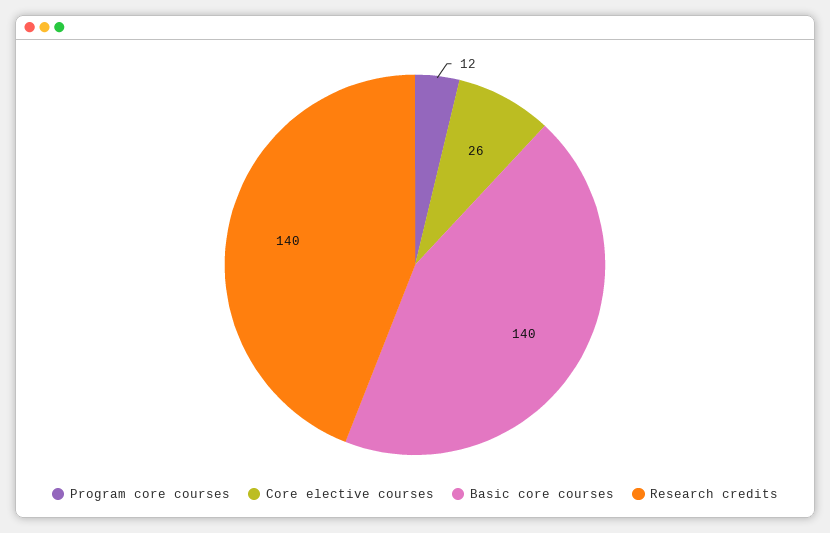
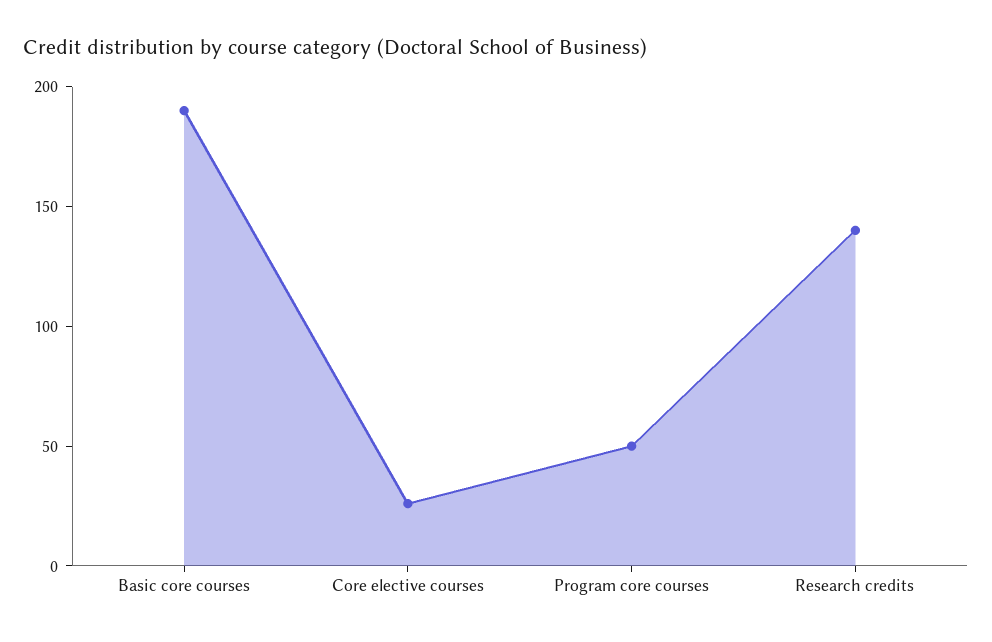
  {
-   "Program core courses": 12,
+   "Program core courses": 50,
    "Core elective courses": 26,
-   "Basic core courses": 140,
+   "Basic core courses": 190,
    "Research credits": 140
  }

